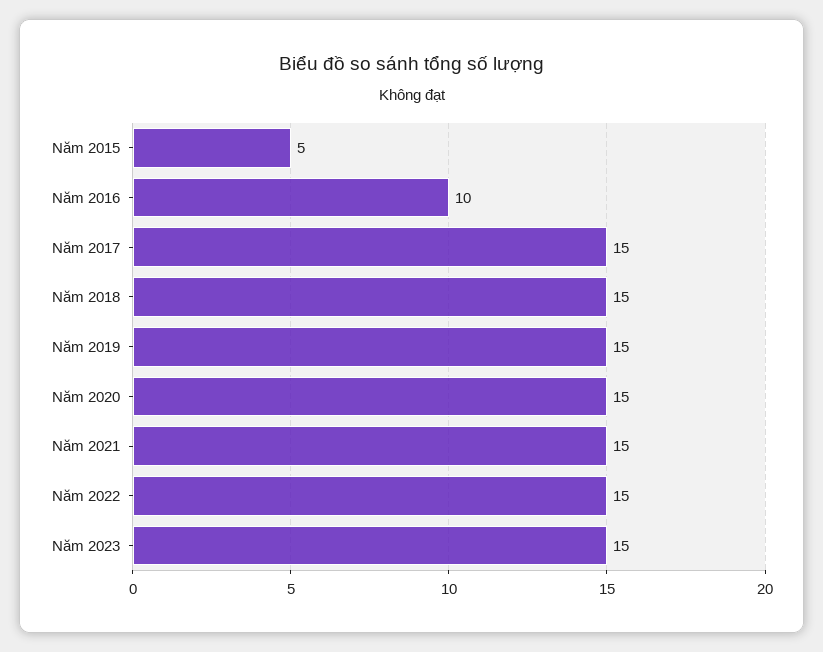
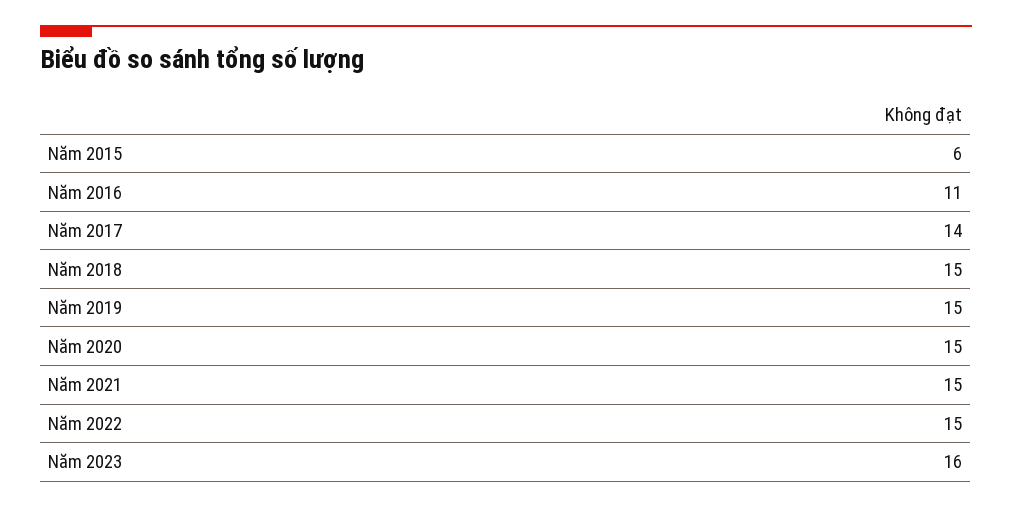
  {
-   "Năm 2015": 5,
+   "Năm 2015": 6,
-   "Năm 2016": 10,
+   "Năm 2016": 11,
-   "Năm 2017": 15,
+   "Năm 2017": 14,
    "Năm 2018": 15,
    "Năm 2019": 15,
    "Năm 2020": 15,
    "Năm 2021": 15,
    "Năm 2022": 15,
-   "Năm 2023": 15
+   "Năm 2023": 16
  }

